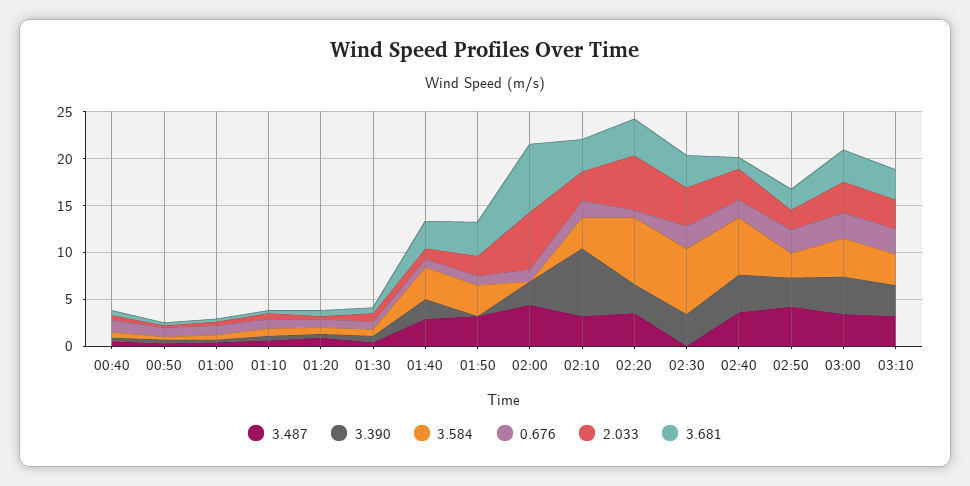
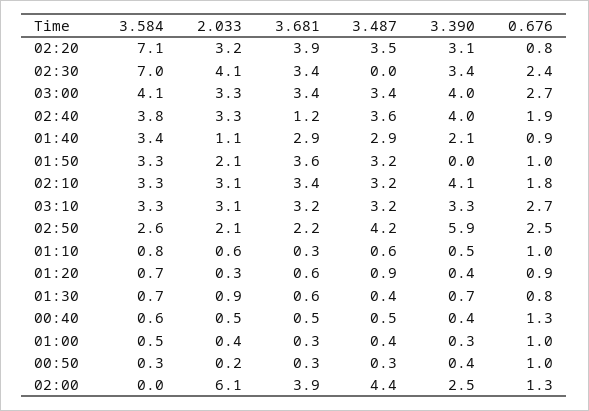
  {
    "3.487": {
      "00:40": 0.5,
      "00:50": 0.3,
      "01:00": 0.4,
      "01:10": 0.6,
      "01:20": 0.9,
      "01:30": 0.4,
      "01:40": 2.9,
      "01:50": 3.2,
      "02:00": 4.4,
      "02:10": 3.2,
      "02:20": 3.5,
      "02:30": 0,
      "02:40": 3.6,
      "02:50": 4.2,
      "03:00": 3.4,
      "03:10": 3.2
    },
    "3.390": {
      "00:40": 0.4,
      "00:50": 0.4,
      "01:00": 0.3,
      "01:10": 0.5,
      "01:20": 0.4,
      "01:30": 0.7,
      "01:40": 2.1,
      "01:50": 0,
      "02:00": 2.5,
-     "02:10": 7,
+     "02:10": 4.1,
      "02:20": 3.1,
      "02:30": 3.4,
      "02:40": 4,
-     "02:50": 3,
+     "02:50": 5.9,
      "03:00": 4,
      "03:10": 3.3
    },
    "3.584": {
      "00:40": 0.6,
      "00:50": 0.3,
      "01:00": 0.5,
      "01:10": 0.8,
      "01:20": 0.7,
      "01:30": 0.7,
      "01:40": 3.4,
      "01:50": 3.3,
      "02:00": 0,
      "02:10": 3.3,
      "02:20": 7.1,
      "02:30": 7,
-     "02:40": 6,
+     "02:40": 3.8,
      "02:50": 2.6,
      "03:00": 4.1,
      "03:10": 3.3
    },
    "0.676": {
      "00:40": 1.3,
      "00:50": 1,
      "01:00": 1,
      "01:10": 1,
      "01:20": 0.9,
      "01:30": 0.8,
      "01:40": 0.9,
      "01:50": 1,
      "02:00": 1.3,
      "02:10": 1.8,
      "02:20": 0.8,
      "02:30": 2.4,
      "02:40": 1.9,
      "02:50": 2.5,
      "03:00": 2.7,
      "03:10": 2.7
    },
    "2.033": {
      "00:40": 0.5,
      "00:50": 0.2,
      "01:00": 0.4,
      "01:10": 0.6,
      "01:20": 0.3,
      "01:30": 0.9,
      "01:40": 1.1,
      "01:50": 2.1,
      "02:00": 6.1,
      "02:10": 3.1,
-     "02:20": 6,
+     "02:20": 3.2,
      "02:30": 4.1,
      "02:40": 3.3,
      "02:50": 2.1,
      "03:00": 3.3,
      "03:10": 3.1
    },
    "3.681": {
      "00:40": 0.5,
      "00:50": 0.3,
      "01:00": 0.3,
      "01:10": 0.3,
      "01:20": 0.6,
      "01:30": 0.6,
      "01:40": 2.9,
      "01:50": 3.6,
-     "02:00": 7,
+     "02:00": 3.9,
      "02:10": 3.4,
      "02:20": 3.9,
      "02:30": 3.4,
      "02:40": 1.2,
      "02:50": 2.2,
      "03:00": 3.4,
      "03:10": 3.2
    }
  }

